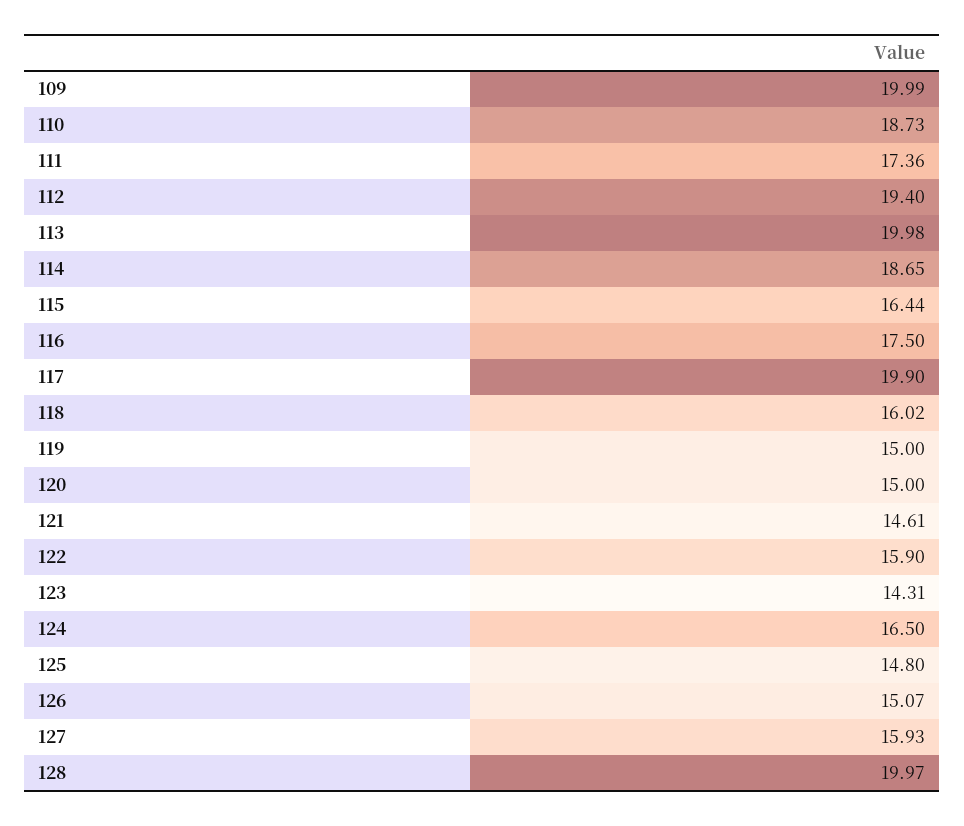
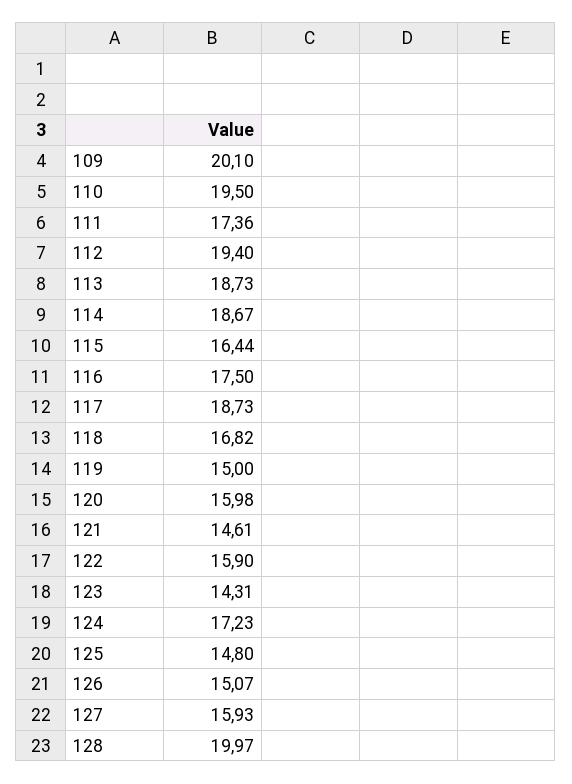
  {
-   "109": 19.99,
+   "109": 20.1,
-   "110": 18.73,
+   "110": 19.5,
    "111": 17.36,
    "112": 19.4,
-   "113": 19.98,
+   "113": 18.73,
-   "114": 18.65,
+   "114": 18.67,
    "115": 16.44,
    "116": 17.5,
-   "117": 19.9,
+   "117": 18.73,
-   "118": 16.02,
+   "118": 16.82,
    "119": 15,
-   "120": 15,
+   "120": 15.98,
    "121": 14.61,
    "122": 15.9,
    "123": 14.31,
-   "124": 16.5,
+   "124": 17.23,
    "125": 14.8,
    "126": 15.07,
    "127": 15.93,
    "128": 19.97
  }

